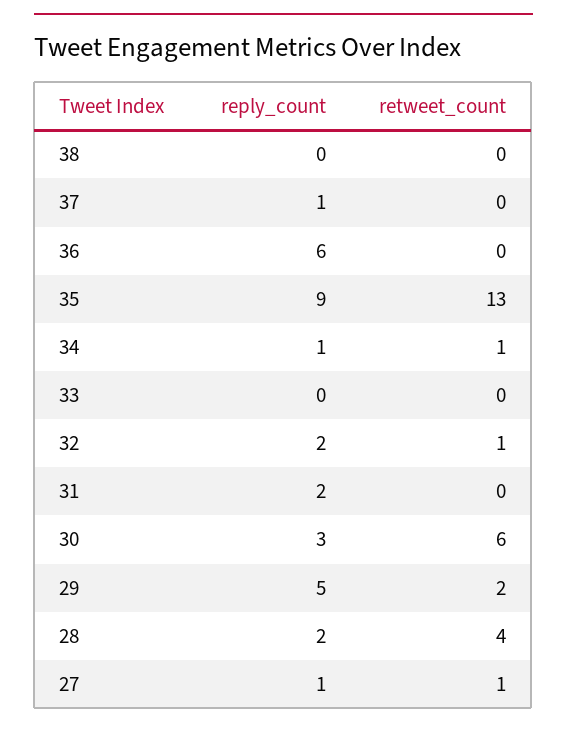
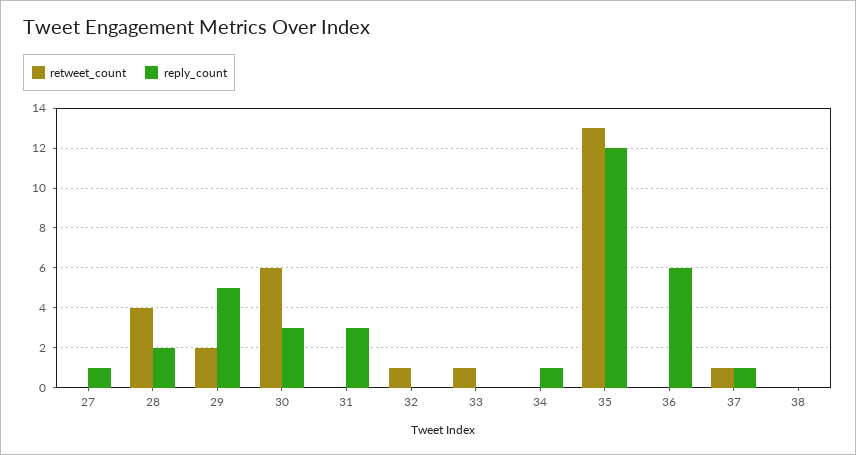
  {
    "reply_count": {
      "38": 0,
      "37": 1,
      "36": 6,
-     "35": 9,
+     "35": 12,
      "34": 1,
      "33": 0,
-     "32": 2,
+     "32": 0,
-     "31": 2,
+     "31": 3,
      "30": 3,
      "29": 5,
      "28": 2,
      "27": 1
    },
    "retweet_count": {
      "38": 0,
-     "37": 0,
+     "37": 1,
      "36": 0,
      "35": 13,
-     "34": 1,
+     "34": 0,
-     "33": 0,
+     "33": 1,
      "32": 1,
      "31": 0,
      "30": 6,
      "29": 2,
      "28": 4,
-     "27": 1
+     "27": 0
    }
  }

